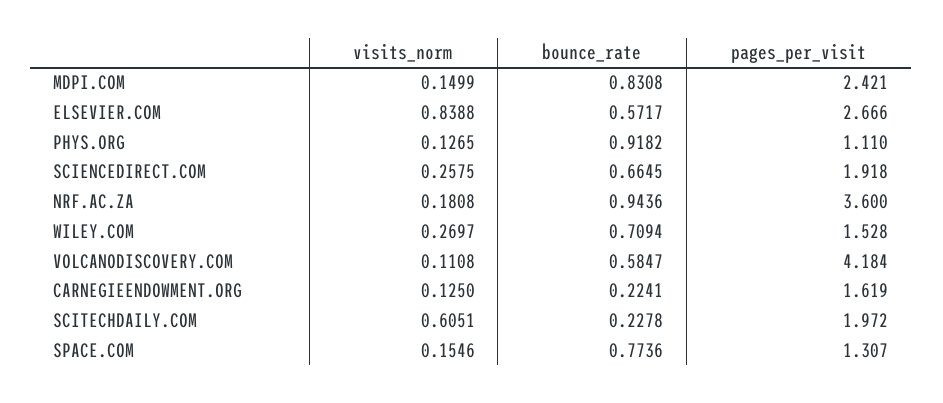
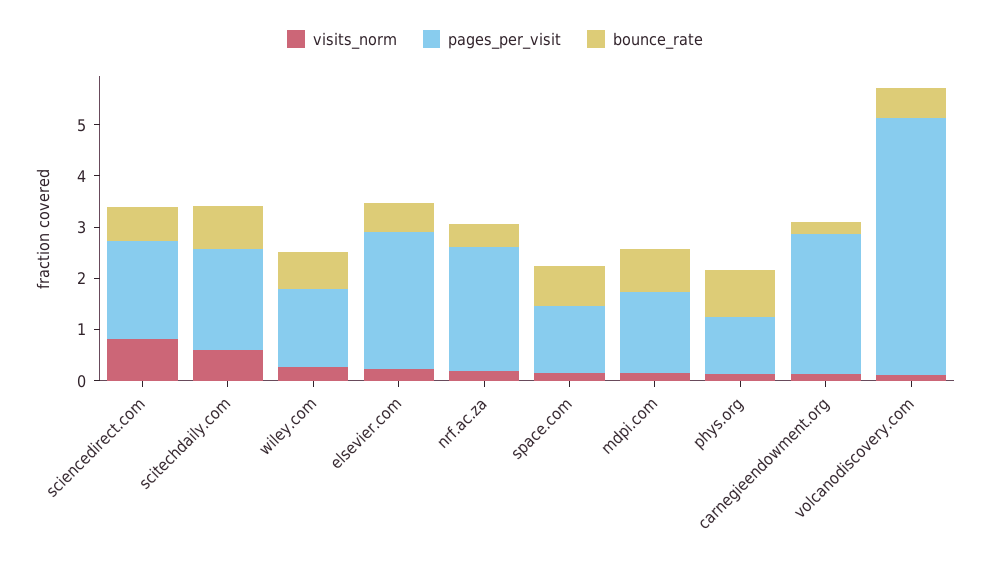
  {
    "visits_norm": {
      "MDPI.COM": 0.1499,
-     "ELSEVIER.COM": 0.8388,
+     "ELSEVIER.COM": 0.2,
      "PHYS.ORG": 0.1265,
-     "SCIENCEDIRECT.COM": 0.2575,
+     "SCIENCEDIRECT.COM": 0.8,
      "NRF.AC.ZA": 0.1808,
      "WILEY.COM": 0.2697,
      "VOLCANODISCOVERY.COM": 0.1108,
      "CARNEGIEENDOWMENT.ORG": 0.125,
      "SCITECHDAILY.COM": 0.6051,
      "SPACE.COM": 0.1546
    },
    "bounce_rate": {
      "MDPI.COM": 0.8308,
      "ELSEVIER.COM": 0.5717,
      "PHYS.ORG": 0.9182,
      "SCIENCEDIRECT.COM": 0.6645,
-     "NRF.AC.ZA": 0.9436,
+     "NRF.AC.ZA": 0.4,
      "WILEY.COM": 0.7094,
      "VOLCANODISCOVERY.COM": 0.5847,
      "CARNEGIEENDOWMENT.ORG": 0.2241,
-     "SCITECHDAILY.COM": 0.2278,
+     "SCITECHDAILY.COM": 0.8,
      "SPACE.COM": 0.7736
    },
    "pages_per_visit": {
-     "MDPI.COM": 2.421,
+     "MDPI.COM": 1.6,
      "ELSEVIER.COM": 2.666,
      "PHYS.ORG": 1.11,
      "SCIENCEDIRECT.COM": 1.918,
-     "NRF.AC.ZA": 3.6,
+     "NRF.AC.ZA": 2.4,
      "WILEY.COM": 1.528,
-     "VOLCANODISCOVERY.COM": 4.184,
+     "VOLCANODISCOVERY.COM": 5,
-     "CARNEGIEENDOWMENT.ORG": 1.619,
+     "CARNEGIEENDOWMENT.ORG": 2.8,
      "SCITECHDAILY.COM": 1.972,
      "SPACE.COM": 1.307
    }
  }

